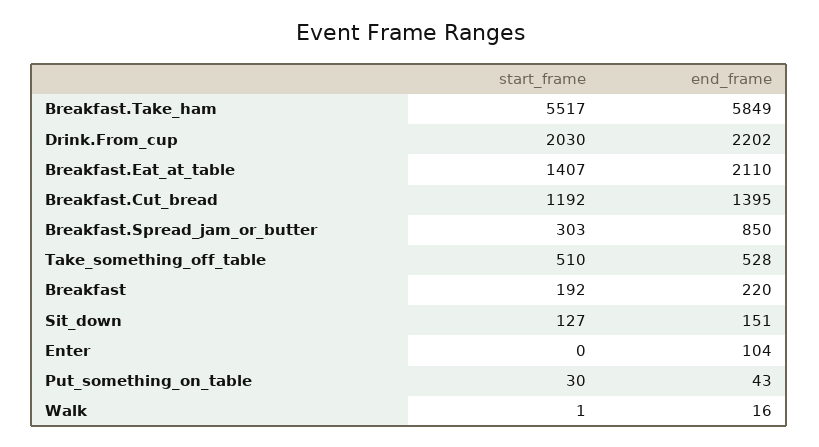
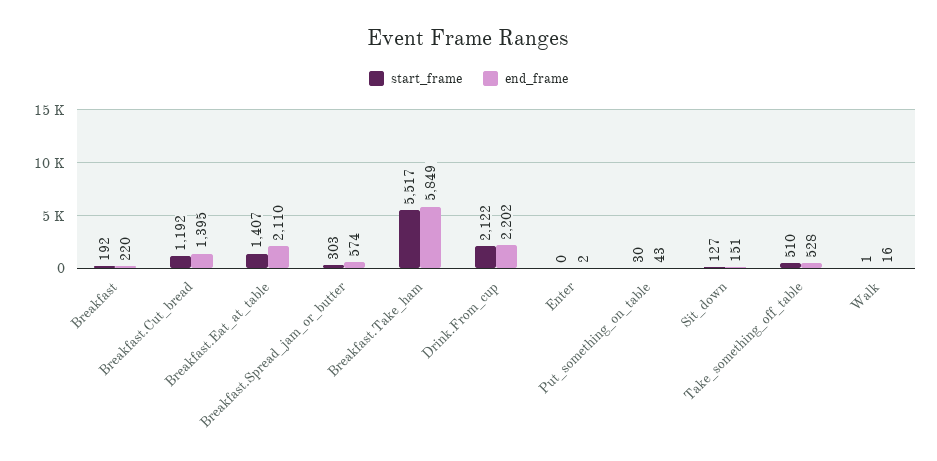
  {
    "start_frame": {
      "Breakfast.Take_ham": 5517,
-     "Drink.From_cup": 2030,
+     "Drink.From_cup": 2122,
      "Breakfast.Eat_at_table": 1407,
      "Breakfast.Cut_bread": 1192,
      "Breakfast.Spread_jam_or_butter": 303,
      "Take_something_off_table": 510,
      "Breakfast": 192,
      "Sit_down": 127,
      "Enter": 0,
      "Put_something_on_table": 30,
      "Walk": 1
    },
    "end_frame": {
      "Breakfast.Take_ham": 5849,
      "Drink.From_cup": 2202,
      "Breakfast.Eat_at_table": 2110,
      "Breakfast.Cut_bread": 1395,
-     "Breakfast.Spread_jam_or_butter": 850,
+     "Breakfast.Spread_jam_or_butter": 574,
      "Take_something_off_table": 528,
      "Breakfast": 220,
      "Sit_down": 151,
-     "Enter": 104,
+     "Enter": 2,
      "Put_something_on_table": 43,
      "Walk": 16
    }
  }

